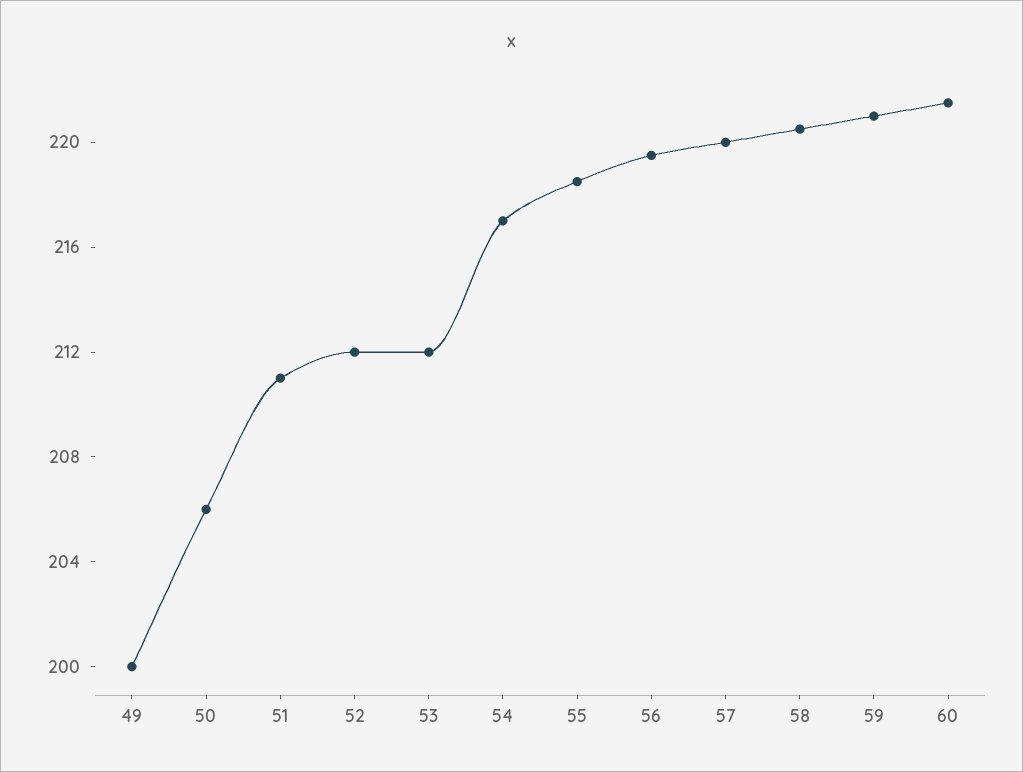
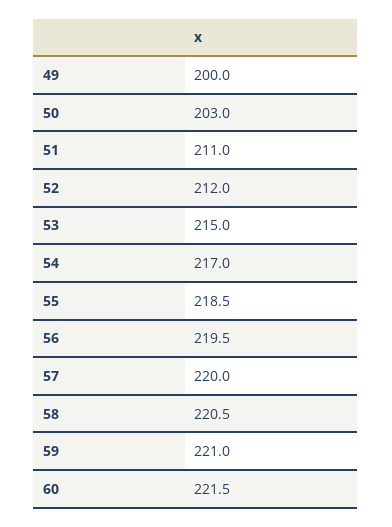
  {
    "49": 200,
-   "50": 206,
+   "50": 203,
    "51": 211,
    "52": 212,
-   "53": 212,
+   "53": 215,
    "54": 217,
    "55": 218.5,
    "56": 219.5,
    "57": 220,
    "58": 220.5,
    "59": 221,
    "60": 221.5
  }

